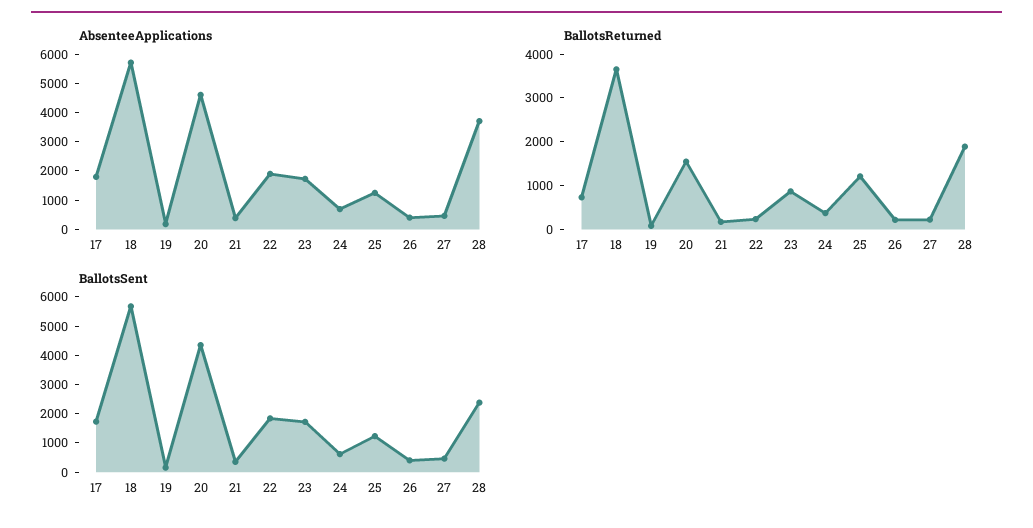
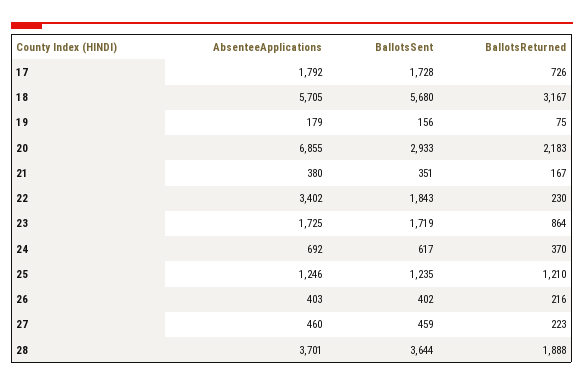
  {
    "AbsenteeApplications": {
      "17": 1792,
      "18": 5705,
      "19": 179,
-     "20": 4500,
+     "20": 6855,
      "21": 380,
-     "22": 2000,
+     "22": 3402,
      "23": 1725,
      "24": 692,
      "25": 1246,
      "26": 403,
      "27": 460,
      "28": 3701
    },
    "BallotsReturned": {
      "17": 726,
-     "18": 3600,
+     "18": 3167,
      "19": 75,
-     "20": 1600,
+     "20": 2183,
      "21": 167,
      "22": 230,
      "23": 864,
      "24": 370,
      "25": 1210,
      "26": 216,
      "27": 223,
      "28": 1888
    },
    "BallotsSent": {
      "17": 1728,
      "18": 5680,
      "19": 156,
-     "20": 4500,
+     "20": 2933,
      "21": 351,
      "22": 1843,
      "23": 1719,
      "24": 617,
      "25": 1235,
      "26": 402,
      "27": 459,
-     "28": 2500
+     "28": 3644
    }
  }

